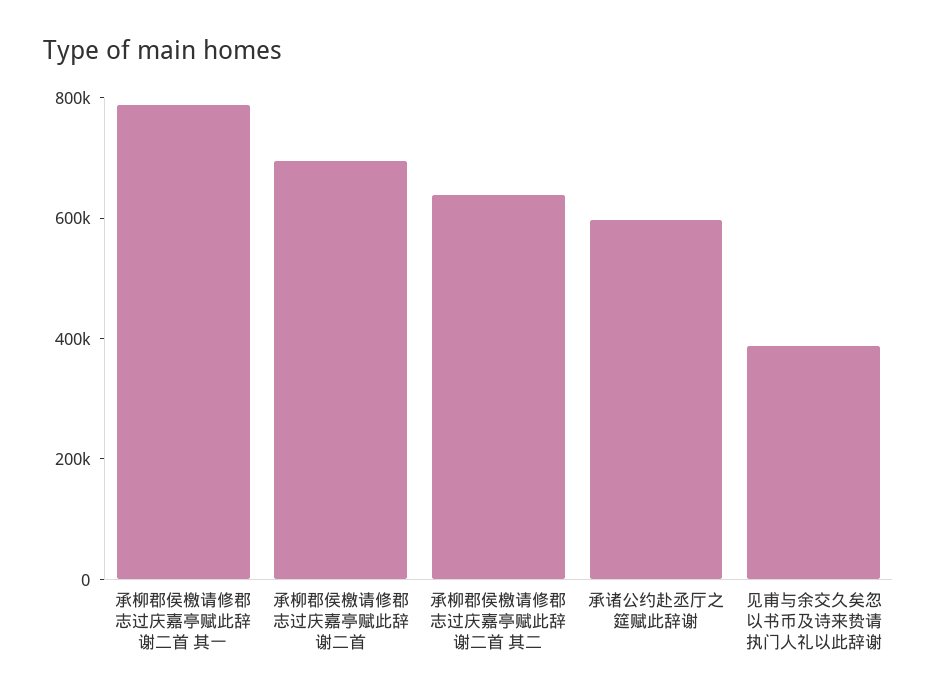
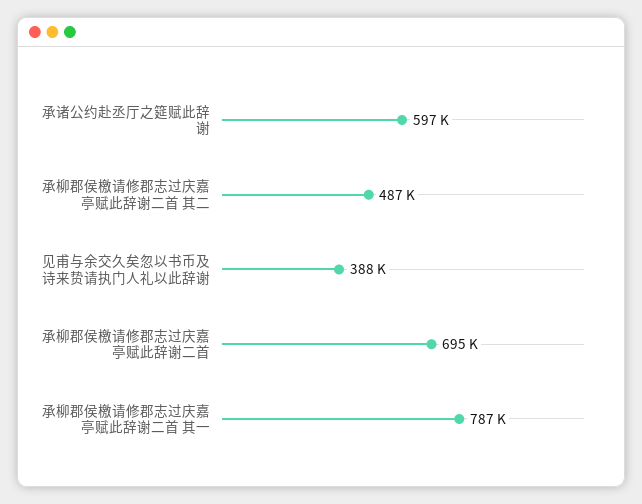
  {
    "承柳郡侯檄请修郡志过庆嘉亭赋此辞谢二首 其一": 787000,
    "承柳郡侯檄请修郡志过庆嘉亭赋此辞谢二首": 695000,
-   "承柳郡侯檄请修郡志过庆嘉亭赋此辞谢二首 其二": 650000,
+   "承柳郡侯檄请修郡志过庆嘉亭赋此辞谢二首 其二": 487000,
    "承诸公约赴丞厅之筵赋此辞谢": 597000,
    "见甫与余交久矣忽以书币及诗来贽请执门人礼以此辞谢": 388000
  }

